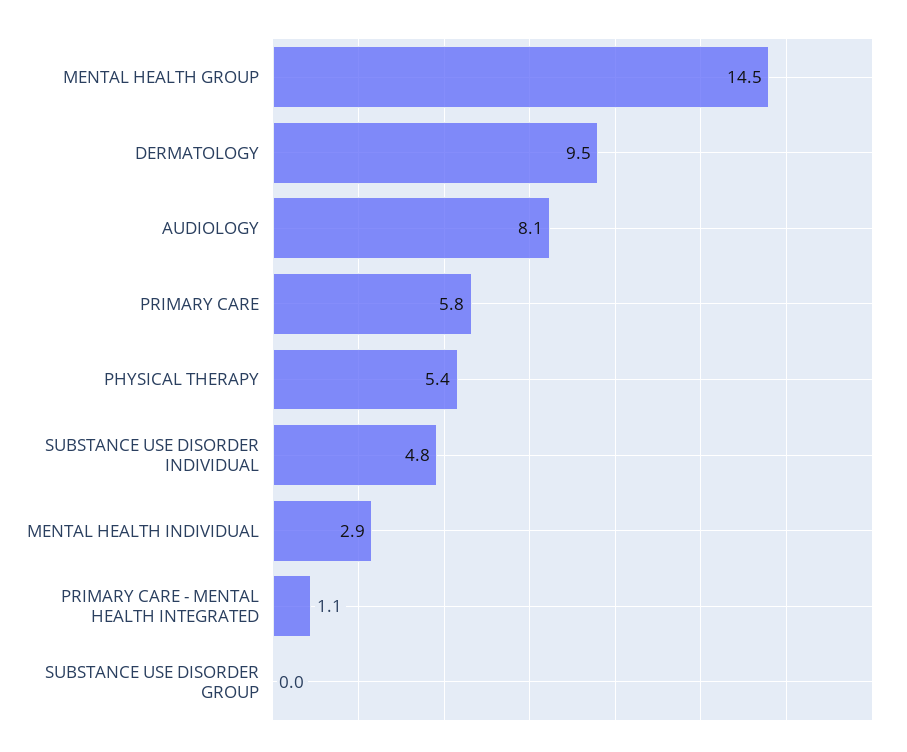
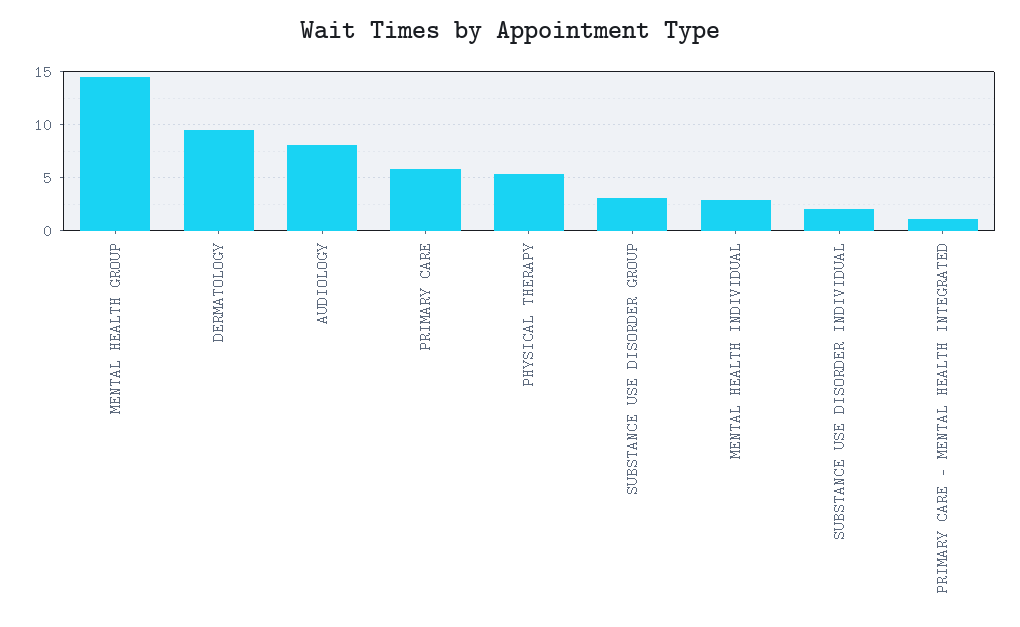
  {
    "MENTAL HEALTH GROUP": 14.5,
    "DERMATOLOGY": 9.5,
    "AUDIOLOGY": 8.1,
    "PRIMARY CARE": 5.8,
    "PHYSICAL THERAPY": 5.4,
-   "SUBSTANCE USE DISORDER INDIVIDUAL": 4.8,
+   "SUBSTANCE USE DISORDER INDIVIDUAL": 2,
    "MENTAL HEALTH INDIVIDUAL": 2.9,
    "PRIMARY CARE - MENTAL HEALTH INTEGRATED": 1.1,
-   "SUBSTANCE USE DISORDER GROUP": 0
+   "SUBSTANCE USE DISORDER GROUP": 3
  }

